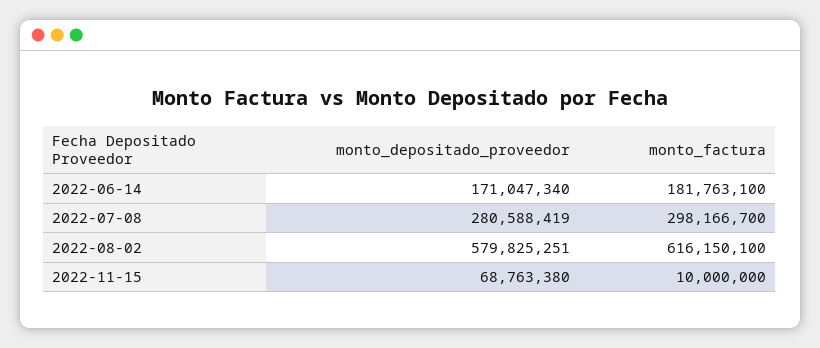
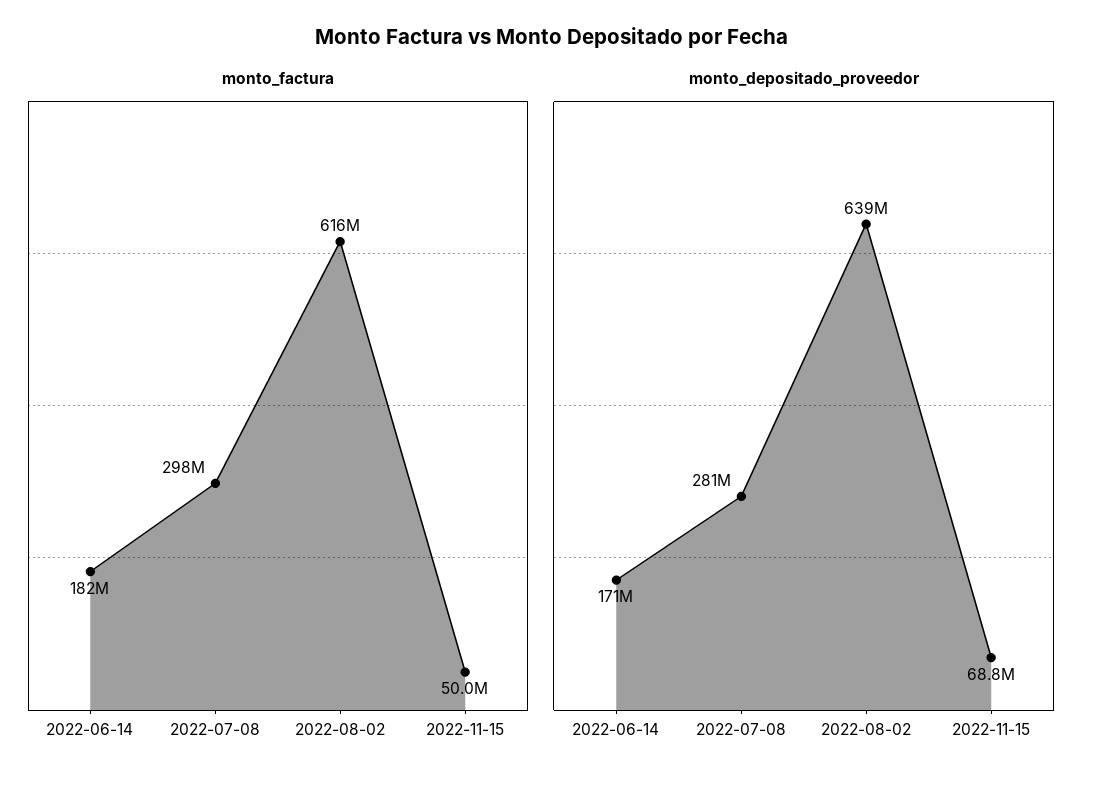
  {
    "monto_depositado_proveedor": {
      "2022-06-14": 171047340,
      "2022-07-08": 280588419,
-     "2022-08-02": 579825251,
+     "2022-08-02": 639000000,
      "2022-11-15": 68763380
    },
    "monto_factura": {
      "2022-06-14": 181763100,
      "2022-07-08": 298166700,
      "2022-08-02": 616150100,
-     "2022-11-15": 10000000
+     "2022-11-15": 50000000
    }
  }

